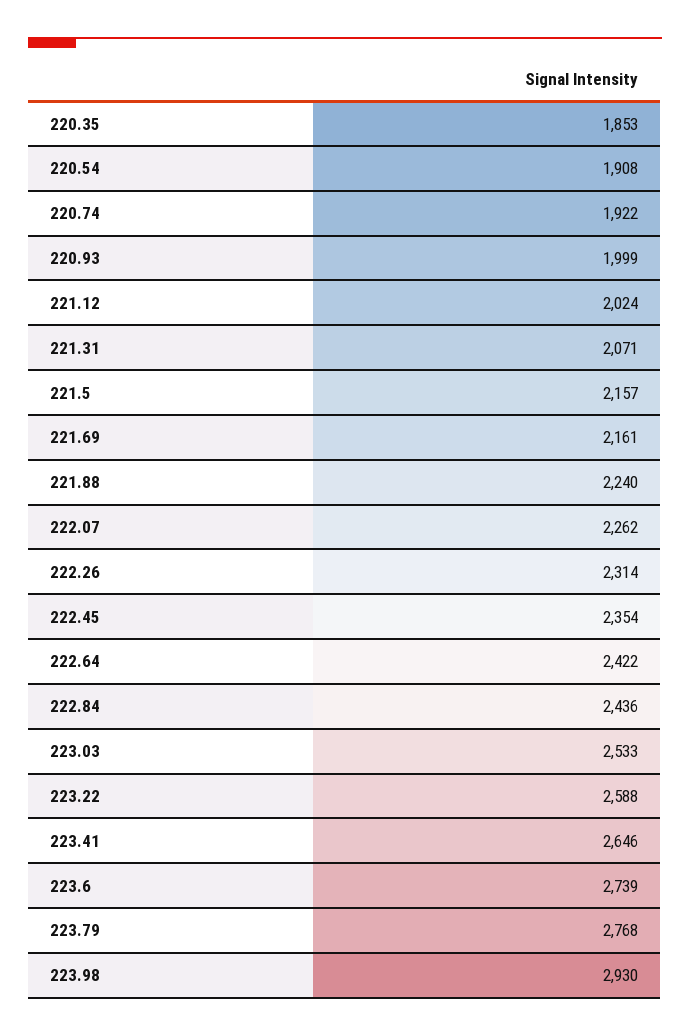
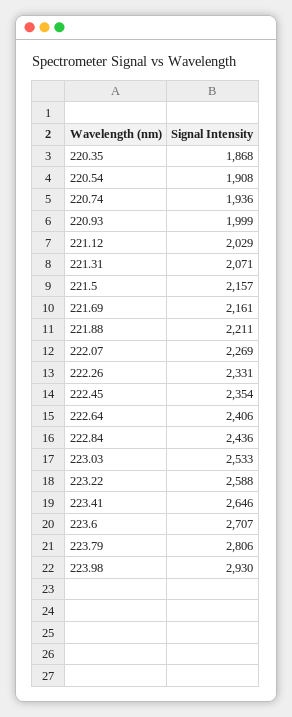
  {
-   "220.35": 1853,
+   "220.35": 1868,
    "220.54": 1908,
-   "220.74": 1922,
+   "220.74": 1936,
    "220.93": 1999,
-   "221.12": 2024,
+   "221.12": 2029,
    "221.31": 2071,
    "221.5": 2157,
    "221.69": 2161,
-   "221.88": 2240,
+   "221.88": 2211,
-   "222.07": 2262,
+   "222.07": 2269,
-   "222.26": 2314,
+   "222.26": 2331,
    "222.45": 2354,
-   "222.64": 2422,
+   "222.64": 2406,
    "222.84": 2436,
    "223.03": 2533,
    "223.22": 2588,
    "223.41": 2646,
-   "223.6": 2739,
+   "223.6": 2707,
-   "223.79": 2768,
+   "223.79": 2806,
    "223.98": 2930
  }

